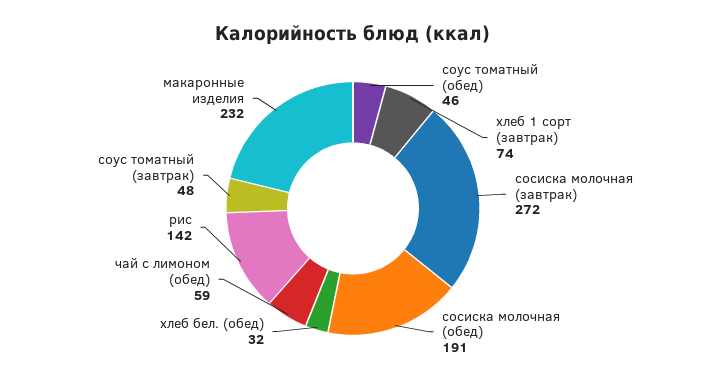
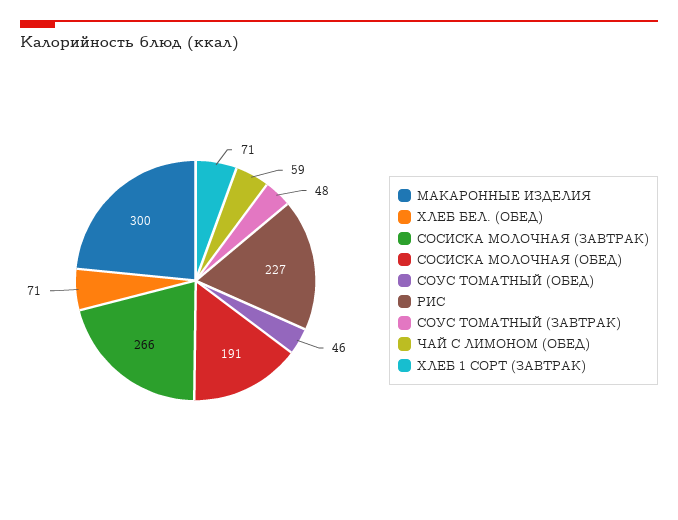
  {
    "соус томатный (обед)": 46,
-   "хлеб 1 сорт (завтрак)": 74,
+   "хлеб 1 сорт (завтрак)": 71,
-   "сосиска молочная (завтрак)": 272,
+   "сосиска молочная (завтрак)": 266,
    "сосиска молочная (обед)": 191,
-   "хлеб бел. (обед)": 32,
+   "хлеб бел. (обед)": 71,
    "чай с лимоном (обед)": 59,
-   "рис": 142,
+   "рис": 227,
    "соус томатный (завтрак)": 48,
-   "макаронные изделия": 232
+   "макаронные изделия": 300
  }

